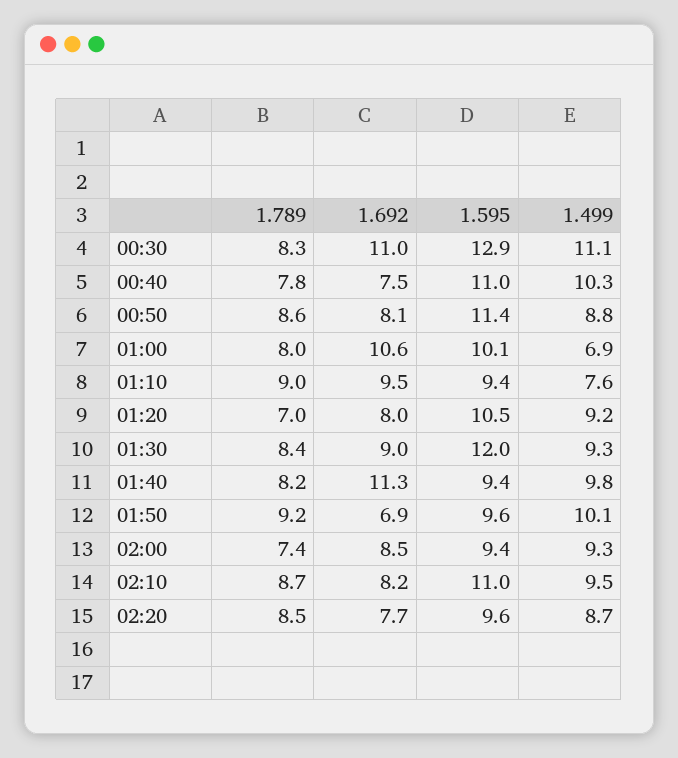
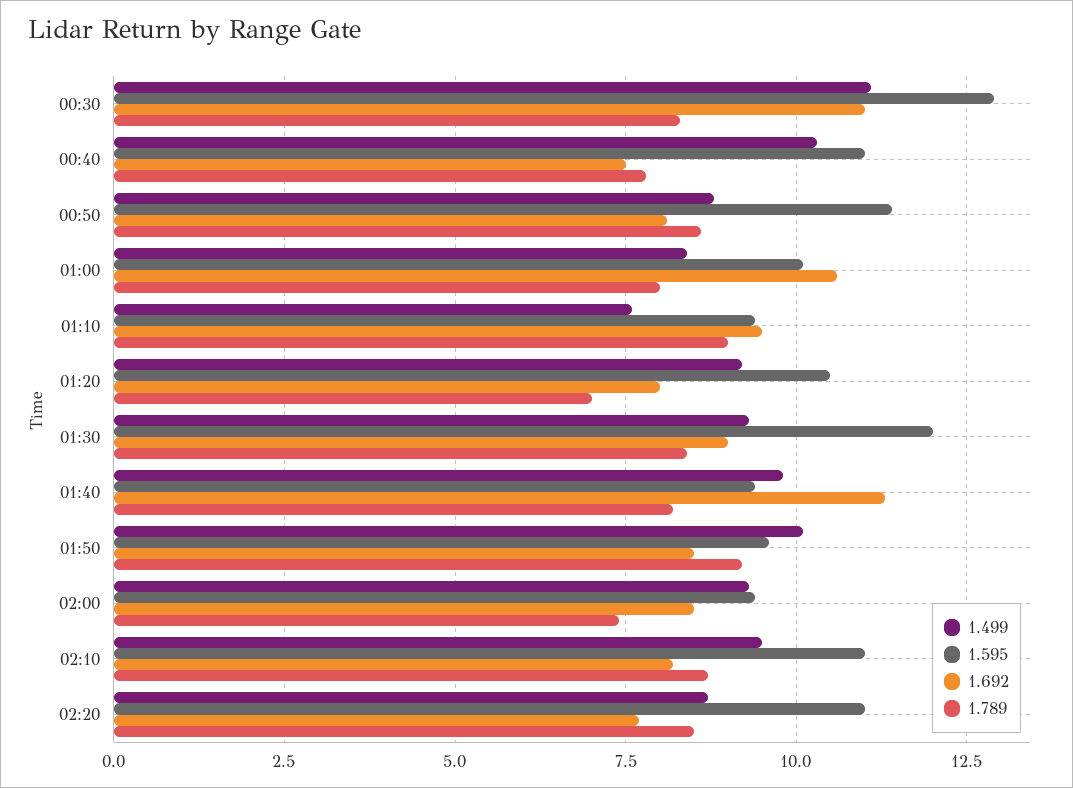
  {
    "1.789": {
      "00:30": 8.3,
      "00:40": 7.8,
      "00:50": 8.6,
      "01:00": 8,
      "01:10": 9,
      "01:20": 7,
      "01:30": 8.4,
      "01:40": 8.2,
      "01:50": 9.2,
      "02:00": 7.4,
      "02:10": 8.7,
      "02:20": 8.5
    },
    "1.692": {
      "00:30": 11,
      "00:40": 7.5,
      "00:50": 8.1,
      "01:00": 10.6,
      "01:10": 9.5,
      "01:20": 8,
      "01:30": 9,
      "01:40": 11.3,
-     "01:50": 6.9,
+     "01:50": 8.5,
      "02:00": 8.5,
      "02:10": 8.2,
      "02:20": 7.7
    },
    "1.595": {
      "00:30": 12.9,
      "00:40": 11,
      "00:50": 11.4,
      "01:00": 10.1,
      "01:10": 9.4,
      "01:20": 10.5,
      "01:30": 12,
      "01:40": 9.4,
      "01:50": 9.6,
      "02:00": 9.4,
      "02:10": 11,
-     "02:20": 9.6
+     "02:20": 11
    },
    "1.499": {
      "00:30": 11.1,
      "00:40": 10.3,
      "00:50": 8.8,
-     "01:00": 6.9,
+     "01:00": 8.5,
      "01:10": 7.6,
      "01:20": 9.2,
      "01:30": 9.3,
      "01:40": 9.8,
      "01:50": 10.1,
      "02:00": 9.3,
      "02:10": 9.5,
      "02:20": 8.7
    }
  }

